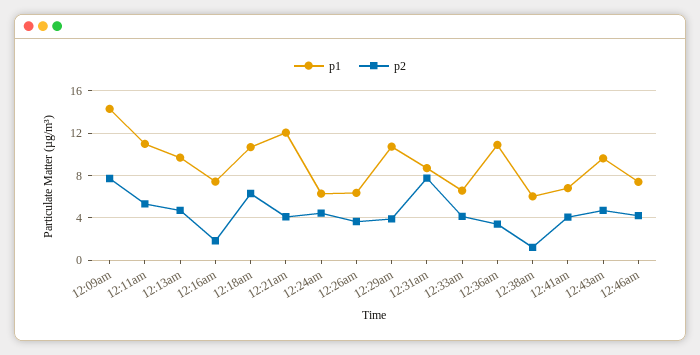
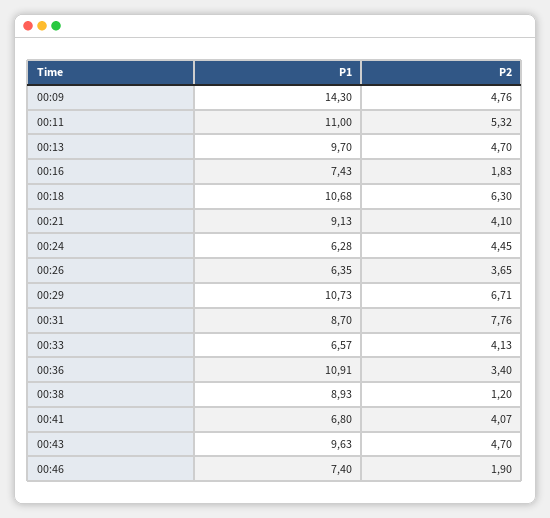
  {
    "p1": {
      "12:09am": 14.3,
      "12:11am": 11,
      "12:13am": 9.7,
      "12:16am": 7.43,
      "12:18am": 10.68,
-     "12:21am": 12,
+     "12:21am": 9.13,
      "12:24am": 6.28,
      "12:26am": 6.35,
      "12:29am": 10.73,
      "12:31am": 8.7,
      "12:33am": 6.57,
      "12:36am": 10.91,
-     "12:38am": 6,
+     "12:38am": 8.93,
      "12:41am": 6.8,
      "12:43am": 9.63,
      "12:46am": 7.4
    },
    "p2": {
-     "12:09am": 8,
+     "12:09am": 4.76,
      "12:11am": 5.32,
      "12:13am": 4.7,
      "12:16am": 1.83,
      "12:18am": 6.3,
      "12:21am": 4.1,
      "12:24am": 4.45,
      "12:26am": 3.65,
-     "12:29am": 4,
+     "12:29am": 6.71,
      "12:31am": 7.76,
      "12:33am": 4.13,
      "12:36am": 3.4,
      "12:38am": 1.2,
      "12:41am": 4.07,
      "12:43am": 4.7,
-     "12:46am": 4
+     "12:46am": 1.9
    }
  }

